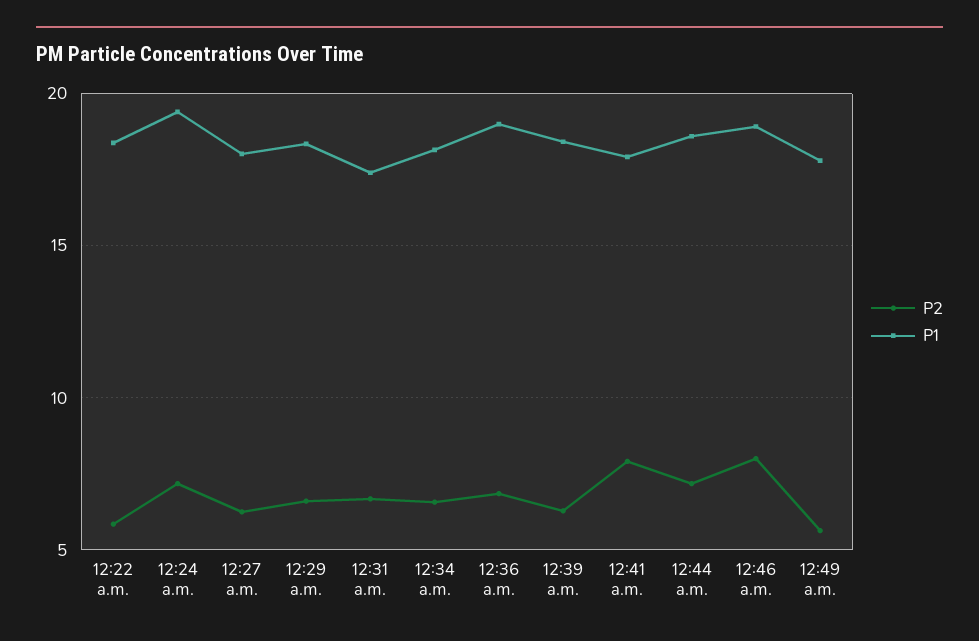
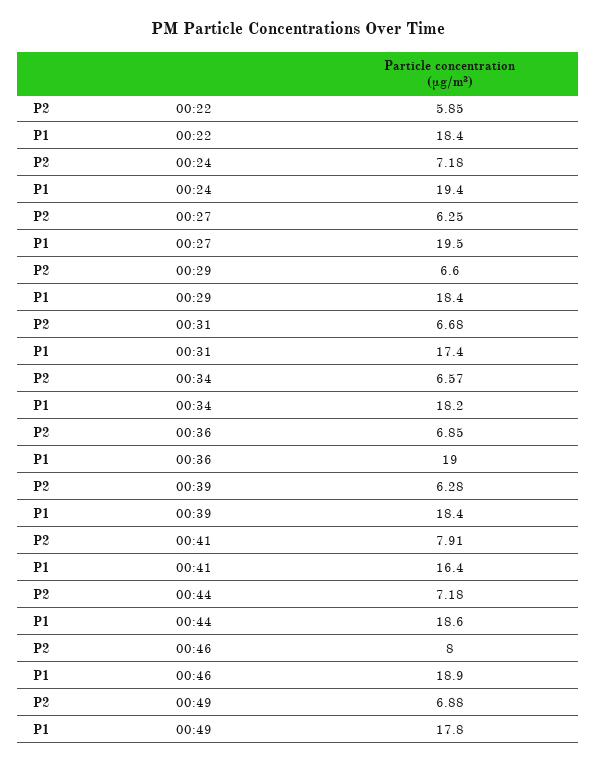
  {
    "P2": {
      "12:22 a.m.": 5.85,
      "12:24 a.m.": 7.18,
      "12:27 a.m.": 6.25,
      "12:29 a.m.": 6.6,
      "12:31 a.m.": 6.68,
      "12:34 a.m.": 6.57,
      "12:36 a.m.": 6.85,
      "12:39 a.m.": 6.28,
      "12:41 a.m.": 7.91,
      "12:44 a.m.": 7.18,
      "12:46 a.m.": 8,
-     "12:49 a.m.": 5.5
+     "12:49 a.m.": 6.88
    },
    "P1": {
      "12:22 a.m.": 18.4,
      "12:24 a.m.": 19.4,
-     "12:27 a.m.": 18,
+     "12:27 a.m.": 19.5,
      "12:29 a.m.": 18.4,
      "12:31 a.m.": 17.4,
      "12:34 a.m.": 18.2,
      "12:36 a.m.": 19,
      "12:39 a.m.": 18.4,
-     "12:41 a.m.": 18,
+     "12:41 a.m.": 16.4,
      "12:44 a.m.": 18.6,
      "12:46 a.m.": 18.9,
      "12:49 a.m.": 17.8
    }
  }

